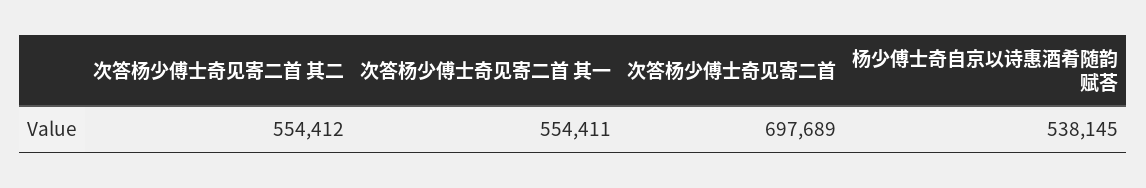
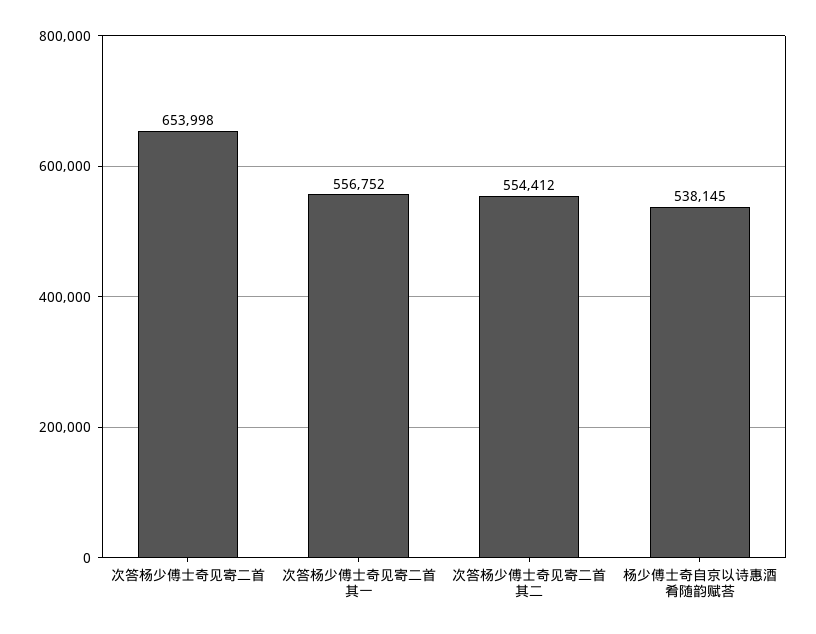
  {
    "次答杨少傅士奇见寄二首 其二": 554412,
-   "次答杨少傅士奇见寄二首 其一": 554411,
+   "次答杨少傅士奇见寄二首 其一": 556752,
-   "次答杨少傅士奇见寄二首": 697689,
+   "次答杨少傅士奇见寄二首": 653998,
    "杨少傅士奇自京以诗惠酒肴随韵赋荅": 538145
  }

